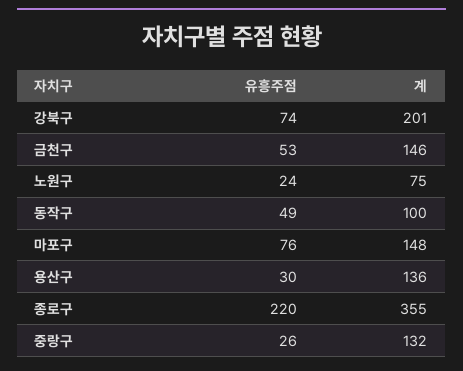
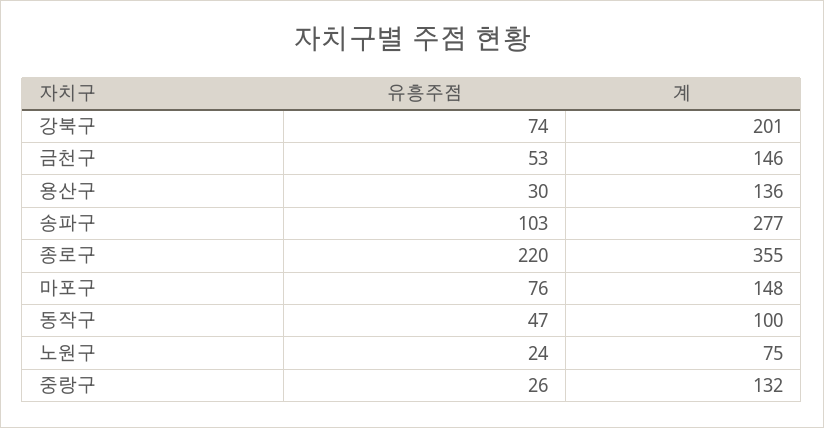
  {
    "유흥주점": {
      "강북구": 74,
      "금천구": 53,
      "노원구": 24,
-     "동작구": 49,
+     "동작구": 47,
      "마포구": 76,
      "용산구": 30,
      "종로구": 220,
-     "중랑구": 26
+     "중랑구": 26,
+     "송파구": 103
    },
    "계": {
      "강북구": 201,
      "금천구": 146,
      "노원구": 75,
      "동작구": 100,
      "마포구": 148,
      "용산구": 136,
      "종로구": 355,
-     "중랑구": 132
+     "중랑구": 132,
+     "송파구": 277
    }
  }

